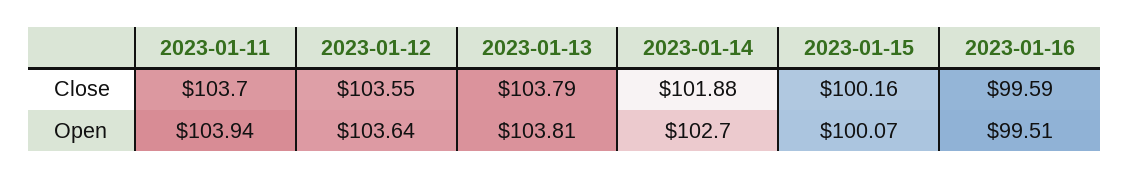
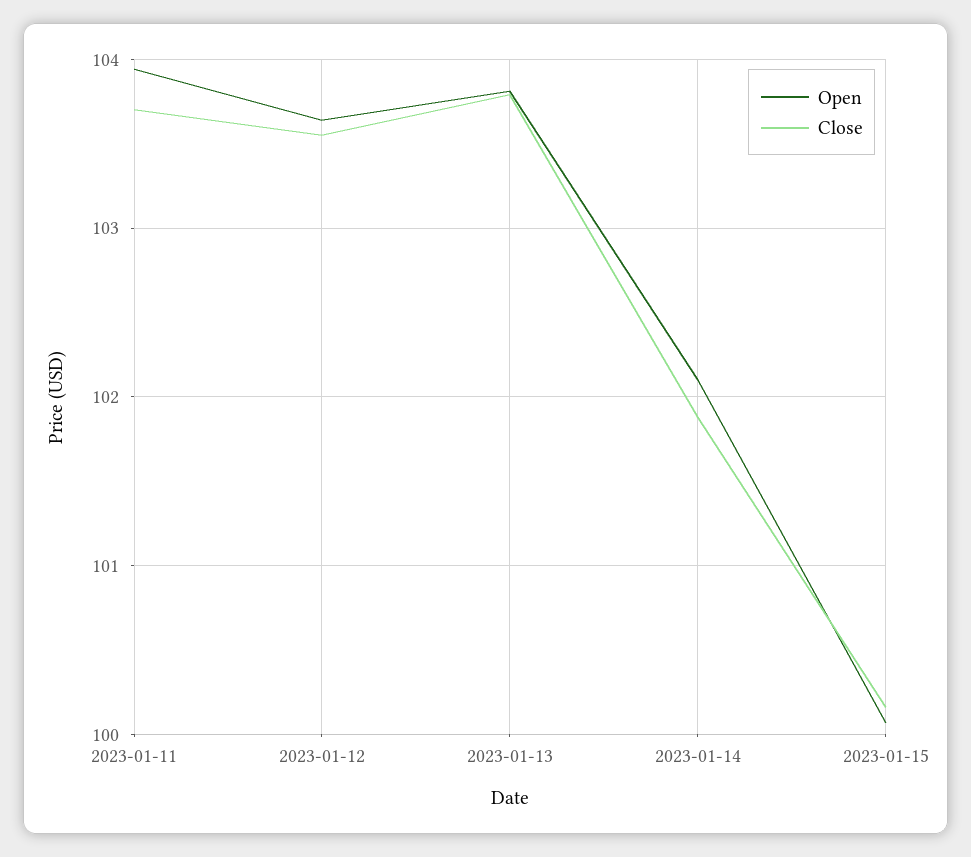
  {
    "Close": {
      "2023-01-11": 103.7,
      "2023-01-12": 103.55,
      "2023-01-13": 103.79,
      "2023-01-14": 101.88,
-     "2023-01-15": 100.16,
+     "2023-01-15": 100.16
-     "2023-01-16": 99.59
    },
    "Open": {
      "2023-01-11": 103.94,
      "2023-01-12": 103.64,
      "2023-01-13": 103.81,
-     "2023-01-14": 102.7,
+     "2023-01-14": 102.1,
-     "2023-01-15": 100.07,
+     "2023-01-15": 100.07
-     "2023-01-16": 99.51
    }
  }

